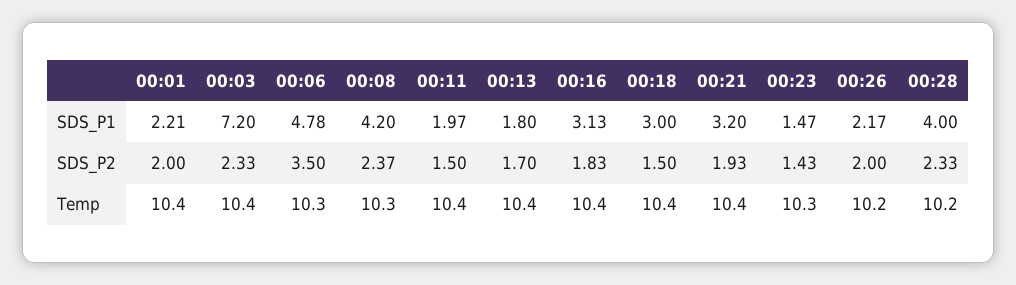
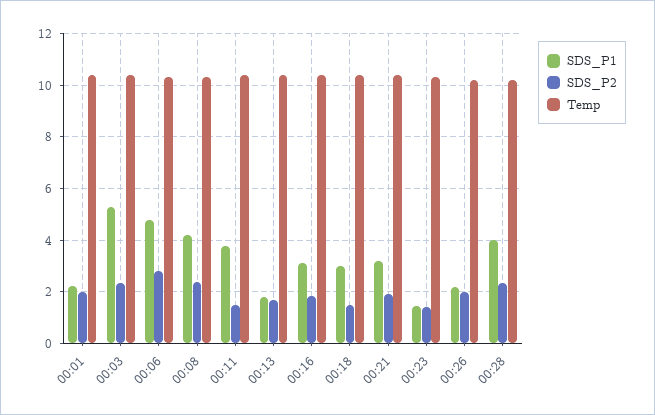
  {
    "SDS_P1": {
      "00:01": 2.21,
-     "00:03": 7.2,
+     "00:03": 5.25,
      "00:06": 4.78,
      "00:08": 4.2,
-     "00:11": 1.97,
+     "00:11": 3.75,
      "00:13": 1.8,
      "00:16": 3.13,
      "00:18": 3,
      "00:21": 3.2,
      "00:23": 1.47,
      "00:26": 2.17,
      "00:28": 4
    },
    "SDS_P2": {
      "00:01": 2,
      "00:03": 2.33,
-     "00:06": 3.5,
+     "00:06": 2.75,
      "00:08": 2.37,
      "00:11": 1.5,
      "00:13": 1.7,
      "00:16": 1.83,
      "00:18": 1.5,
      "00:21": 1.93,
      "00:23": 1.43,
      "00:26": 2,
      "00:28": 2.33
    },
    "Temp": {
      "00:01": 10.4,
      "00:03": 10.4,
      "00:06": 10.3,
      "00:08": 10.3,
      "00:11": 10.4,
      "00:13": 10.4,
      "00:16": 10.4,
      "00:18": 10.4,
      "00:21": 10.4,
      "00:23": 10.3,
      "00:26": 10.2,
      "00:28": 10.2
    }
  }

